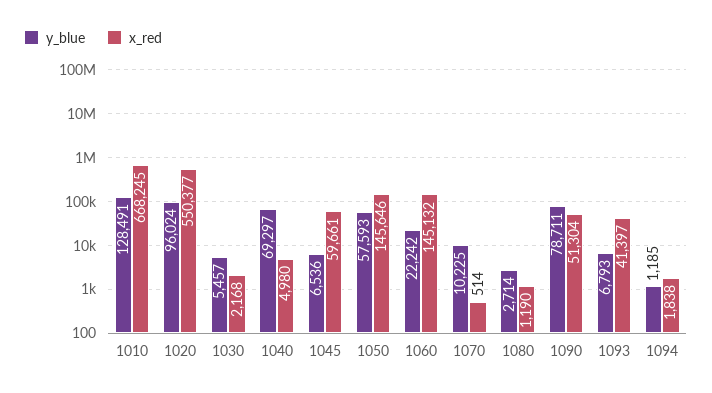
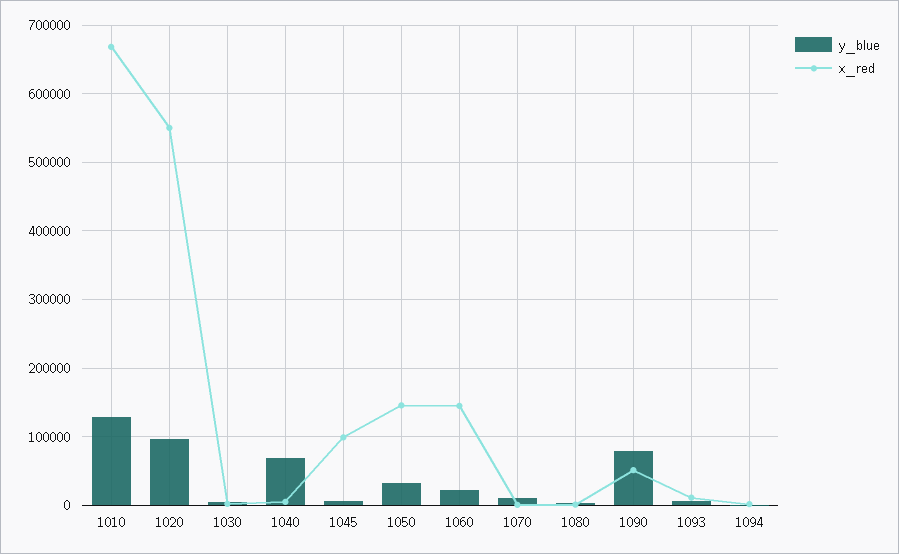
  {
    "y_blue": {
      "1010": 128491,
      "1020": 96024,
      "1030": 5457,
      "1040": 69297,
      "1045": 6536,
-     "1050": 57593,
+     "1050": 30000,
      "1060": 22242,
      "1070": 10225,
      "1080": 2714,
      "1090": 78711,
      "1093": 6793,
      "1094": 1185
    },
    "x_red": {
      "1010": 668245,
      "1020": 550377,
      "1030": 2168,
      "1040": 4980,
-     "1045": 59661,
+     "1045": 100000,
      "1050": 145646,
      "1060": 145132,
      "1070": 514,
      "1080": 1190,
      "1090": 51304,
-     "1093": 41397,
+     "1093": 10000,
      "1094": 1838
    }
  }

